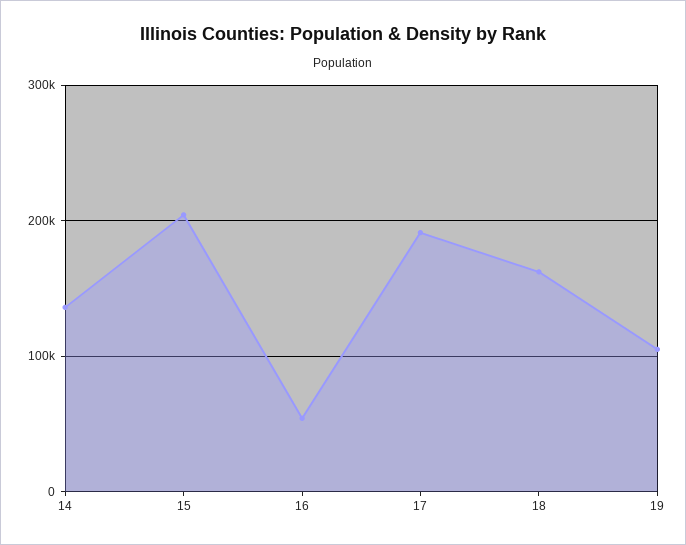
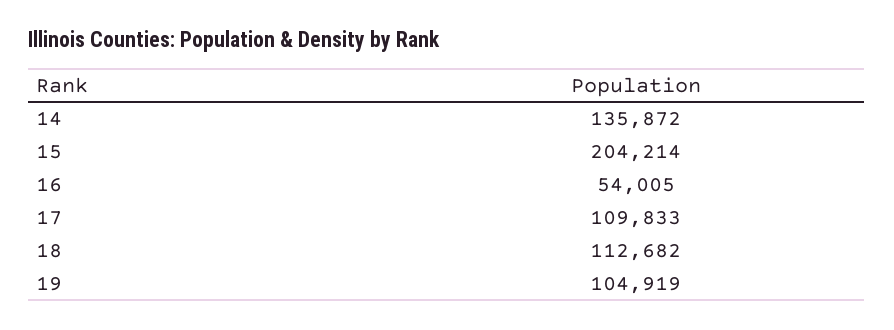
  {
    "14": 135872,
    "15": 204214,
    "16": 54005,
-   "17": 190000,
+   "17": 109833,
-   "18": 160000,
+   "18": 112682,
    "19": 104919
  }

